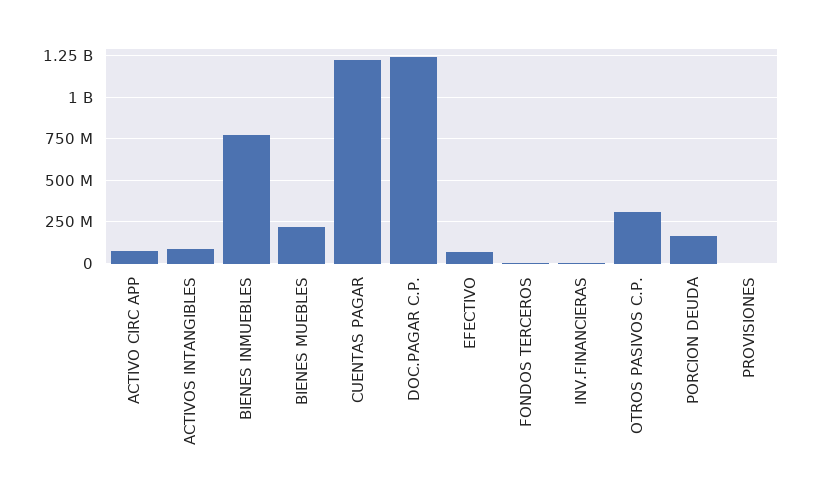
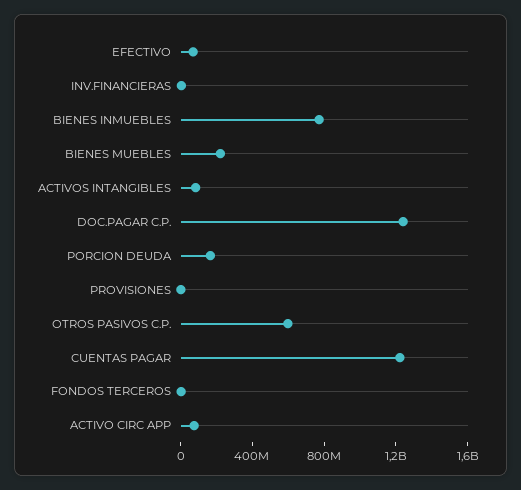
  {
    "ACTIVO CIRC APP": 100000000,
    "ACTIVOS INTANGIBLES": 100000000,
    "BIENES INMUEBLES": 750000000,
    "BIENES MUEBLES": 200000000,
    "CUENTAS PAGAR": 1200000000,
    "DOC.PAGAR C.P.": 1250000000,
    "EFECTIVO": 50000000,
    "FONDOS TERCEROS": 0,
    "INV.FINANCIERAS": 0,
-   "OTROS PASIVOS C.P.": 300000000,
+   "OTROS PASIVOS C.P.": 600000000,
    "PORCION DEUDA": 150000000,
    "PROVISIONES": 0
  }

